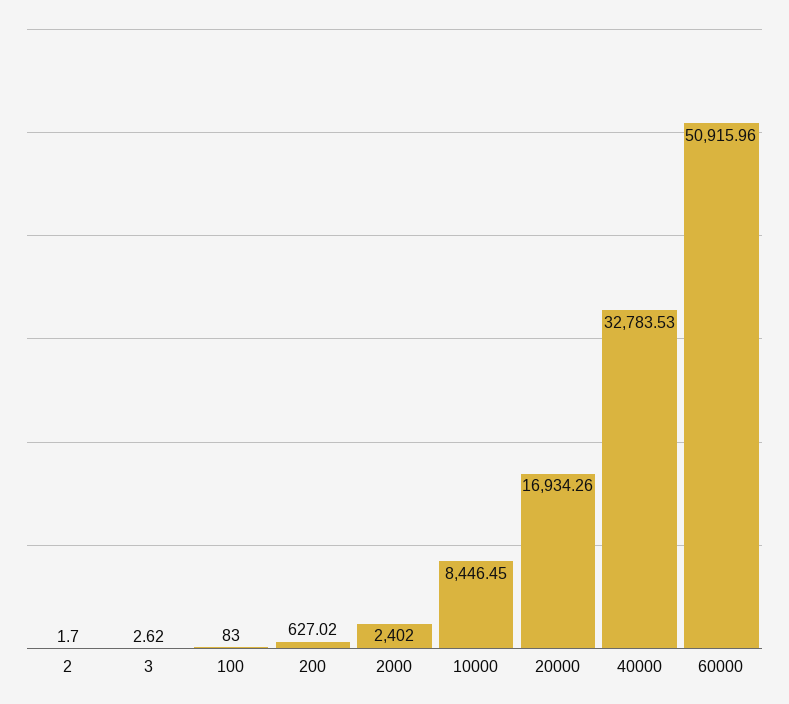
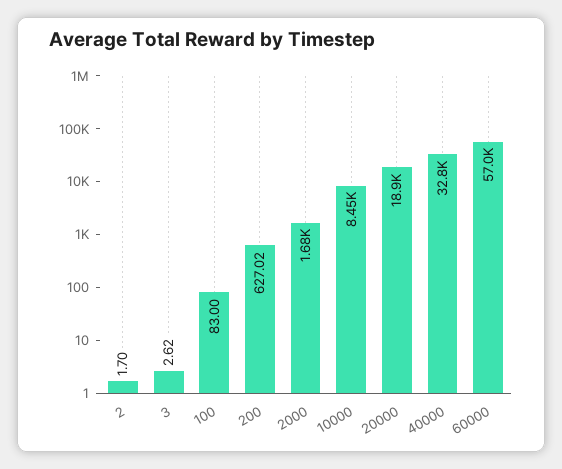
  {
    "2": 1.7,
    "3": 2.62,
    "100": 83,
    "200": 627.02,
-   "2000": 2402,
+   "2000": 1680,
    "10000": 8446.45,
-   "20000": 16934.26,
+   "20000": 18900,
    "40000": 32783.53,
-   "60000": 50915.96
+   "60000": 57000
  }

